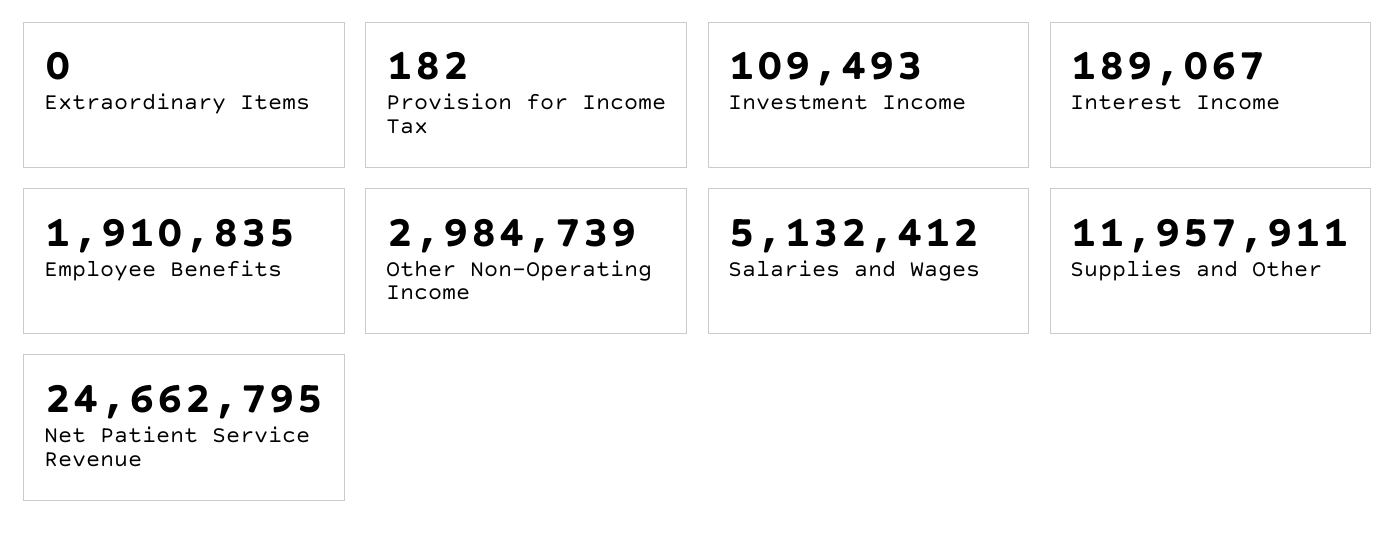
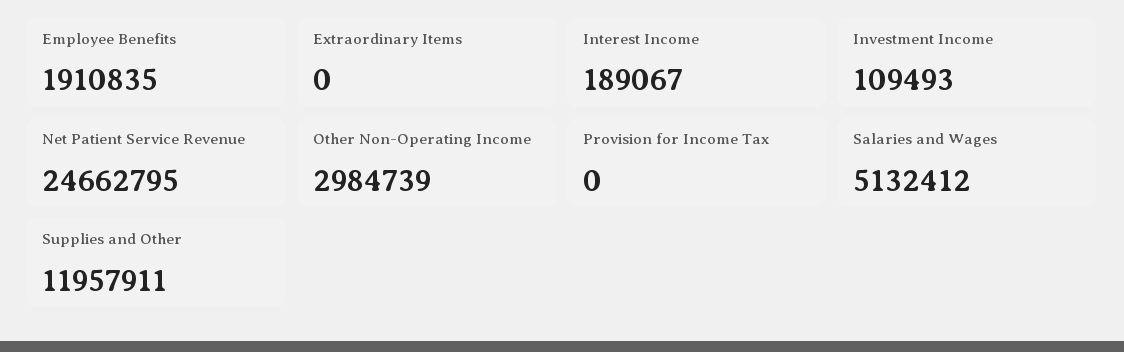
  {
    "Extraordinary Items": 0,
-   "Provision for Income Tax": 182,
+   "Provision for Income Tax": 0,
    "Investment Income": 109493,
    "Interest Income": 189067,
    "Employee Benefits": 1910835,
    "Other Non-Operating Income": 2984739,
    "Salaries and Wages": 5132412,
    "Supplies and Other": 11957911,
    "Net Patient Service Revenue": 24662795
  }

